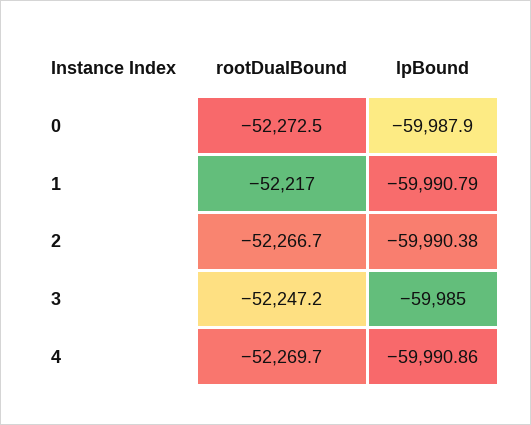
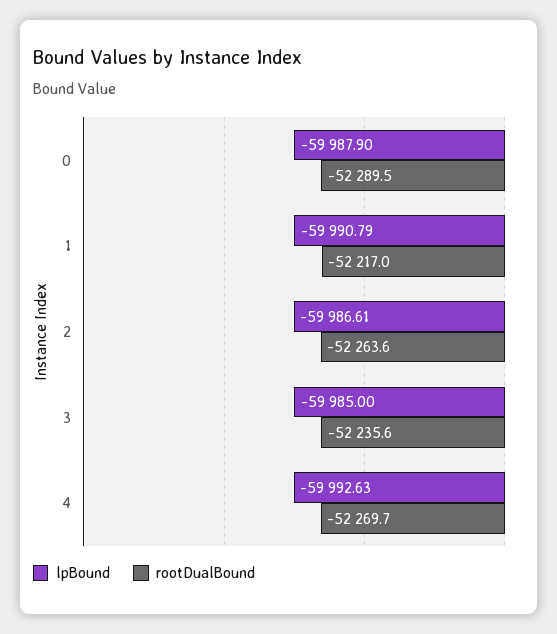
  {
    "rootDualBound": {
-     "0": -52272.5,
+     "0": -52289.5,
      "1": -52217,
-     "2": -52266.7,
+     "2": -52263.6,
-     "3": -52247.2,
+     "3": -52235.6,
      "4": -52269.7
    },
    "lpBound": {
      "0": -59987.9,
      "1": -59990.79,
-     "2": -59990.38,
+     "2": -59986.61,
      "3": -59985,
-     "4": -59990.86
+     "4": -59992.63
    }
  }

